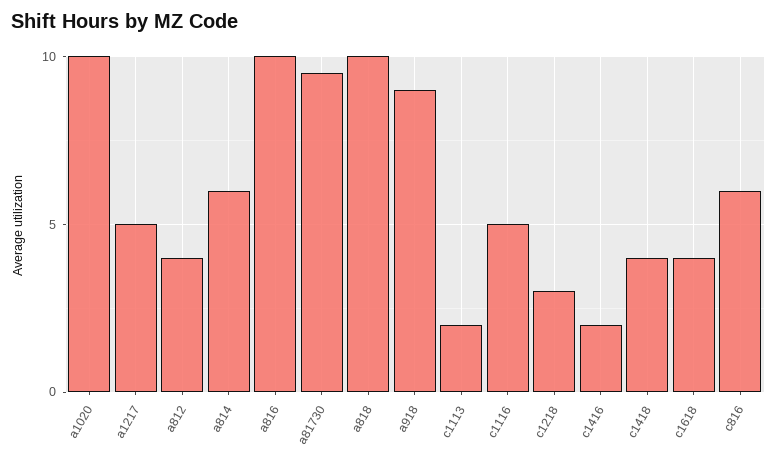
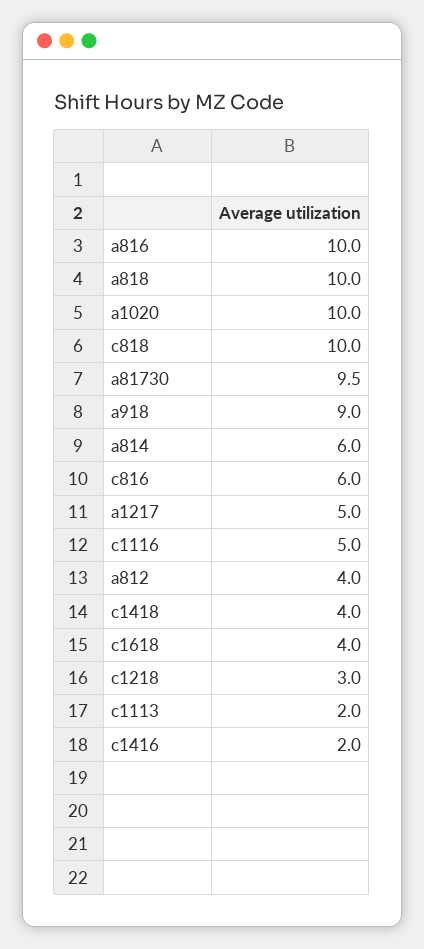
  {
    "a1020": 10,
    "a1217": 5,
    "a812": 4,
    "a814": 6,
    "a816": 10,
    "a81730": 9.5,
    "a818": 10,
    "a918": 9,
    "c1113": 2,
    "c1116": 5,
    "c1218": 3,
    "c1416": 2,
    "c1418": 4,
    "c1618": 4,
-   "c816": 6
+   "c816": 6,
+   "c818": 10
  }

